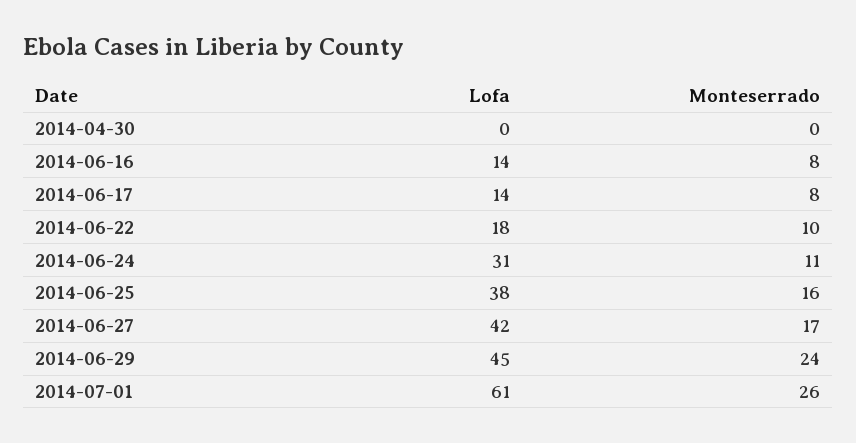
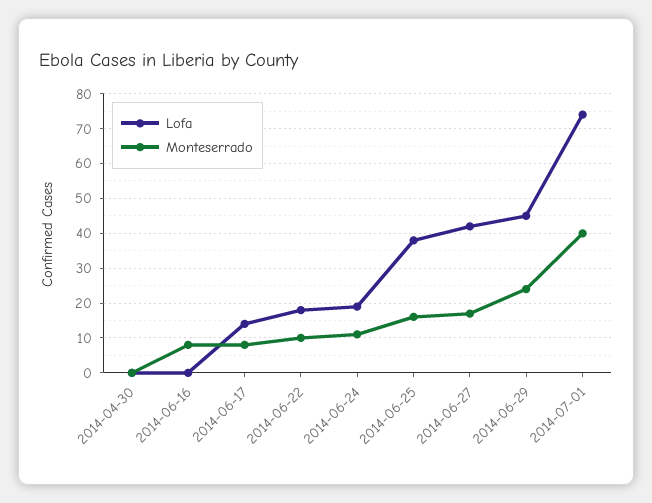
  {
    "Lofa": {
      "2014-04-30": 0,
-     "2014-06-16": 14,
+     "2014-06-16": 0,
      "2014-06-17": 14,
      "2014-06-22": 18,
-     "2014-06-24": 31,
+     "2014-06-24": 20,
      "2014-06-25": 38,
      "2014-06-27": 42,
      "2014-06-29": 45,
-     "2014-07-01": 61
+     "2014-07-01": 75
    },
    "Monteserrado": {
      "2014-04-30": 0,
      "2014-06-16": 8,
      "2014-06-17": 8,
      "2014-06-22": 10,
      "2014-06-24": 11,
      "2014-06-25": 16,
      "2014-06-27": 17,
      "2014-06-29": 24,
-     "2014-07-01": 26
+     "2014-07-01": 40
    }
  }

